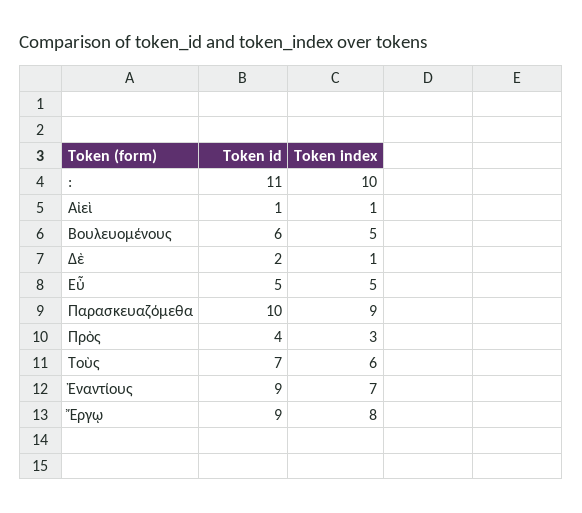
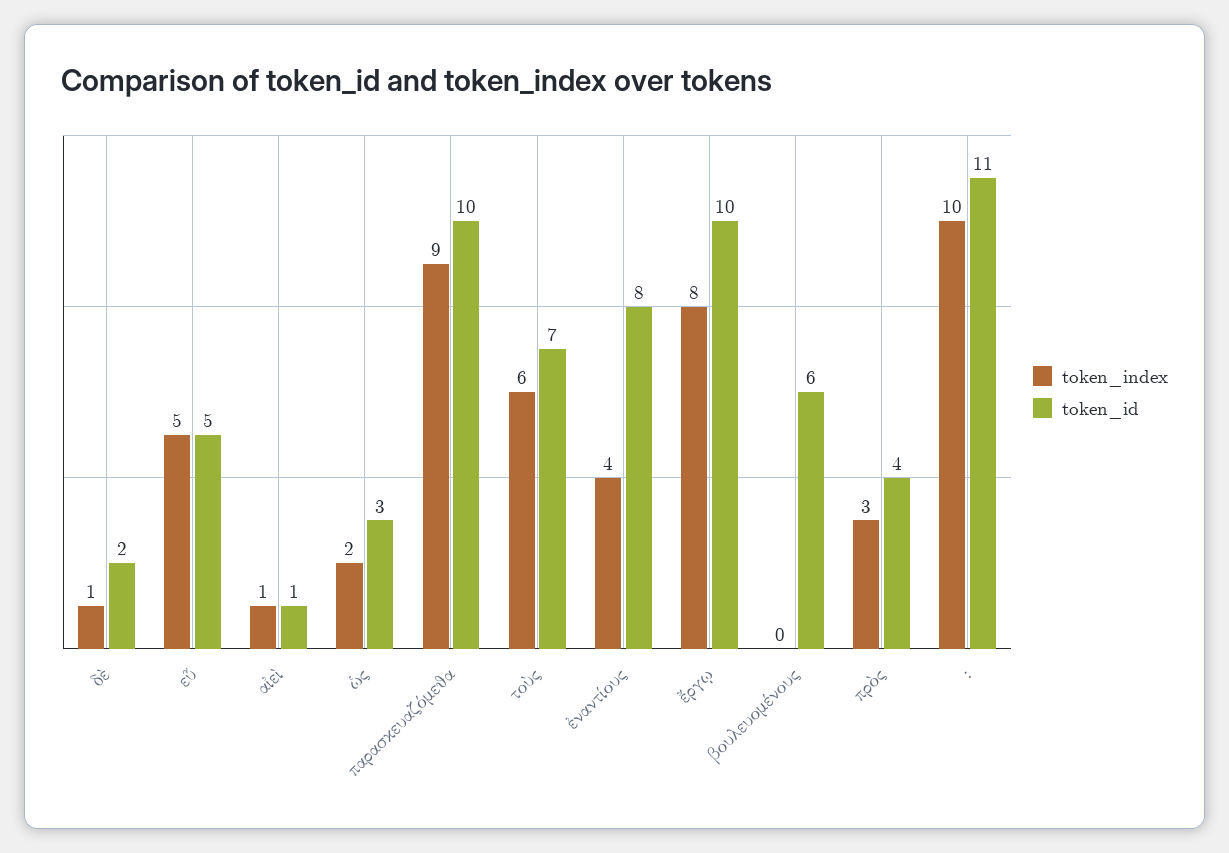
  {
    "Token id": {
      ":": 11,
      "Αἰεὶ": 1,
      "Βουλευομένους": 6,
      "Δὲ": 2,
      "Εὖ": 5,
      "Παρασκευαζόμεθα": 10,
      "Πρὸς": 4,
      "Τοὺς": 7,
-     "Ἐναντίους": 9,
+     "Ἐναντίους": 8,
-     "Ἔργῳ": 9
+     "Ἔργῳ": 10,
+     "ὡς": 3
    },
    "Token index": {
      ":": 10,
      "Αἰεὶ": 1,
-     "Βουλευομένους": 5,
+     "Βουλευομένους": 0,
      "Δὲ": 1,
      "Εὖ": 5,
      "Παρασκευαζόμεθα": 9,
      "Πρὸς": 3,
      "Τοὺς": 6,
-     "Ἐναντίους": 7,
+     "Ἐναντίους": 4,
-     "Ἔργῳ": 8
+     "Ἔργῳ": 8,
+     "ὡς": 2
    }
  }

